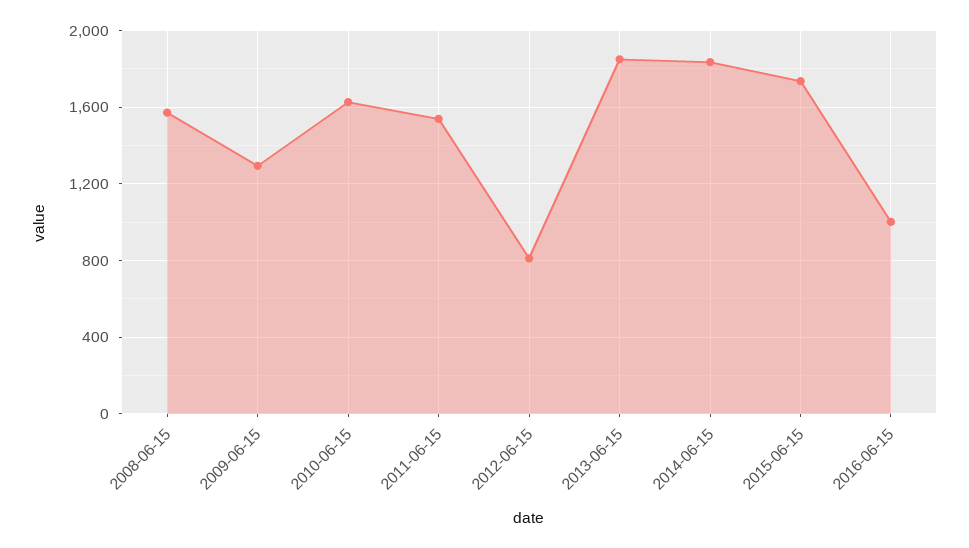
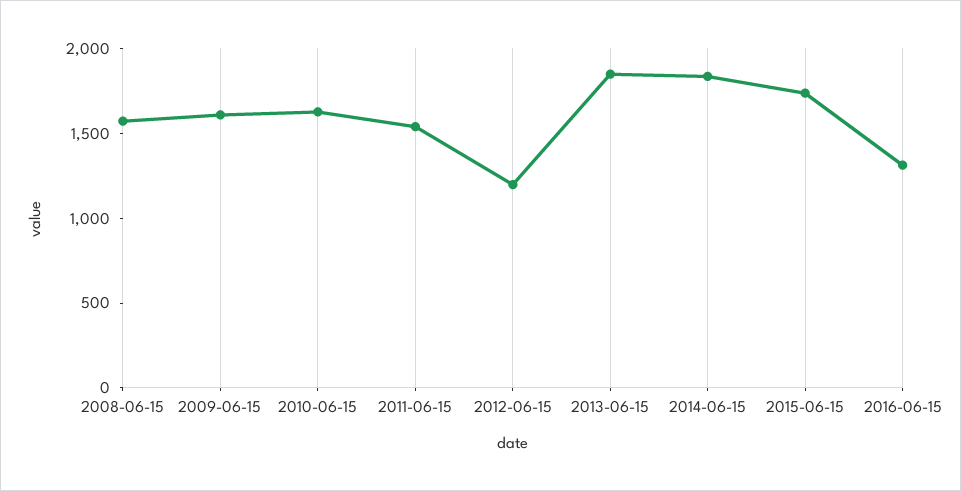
  {
    "2008-06-15": 1550,
-   "2009-06-15": 1300,
+   "2009-06-15": 1600,
    "2010-06-15": 1650,
    "2011-06-15": 1550,
-   "2012-06-15": 800,
+   "2012-06-15": 1200,
    "2013-06-15": 1850,
    "2014-06-15": 1850,
    "2015-06-15": 1750,
-   "2016-06-15": 1000
+   "2016-06-15": 1300
  }

